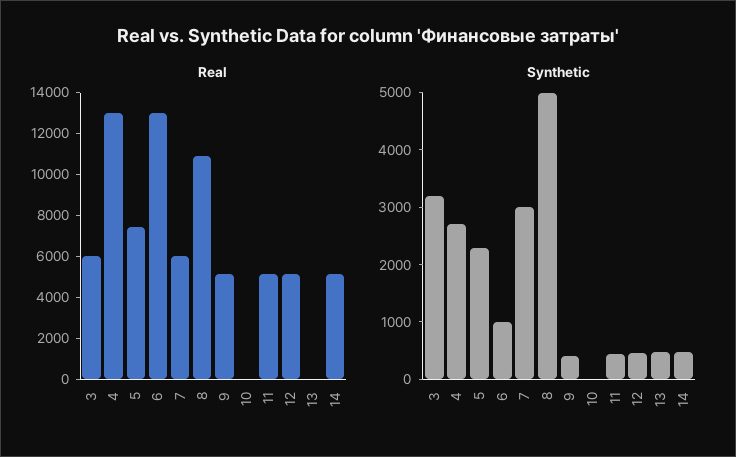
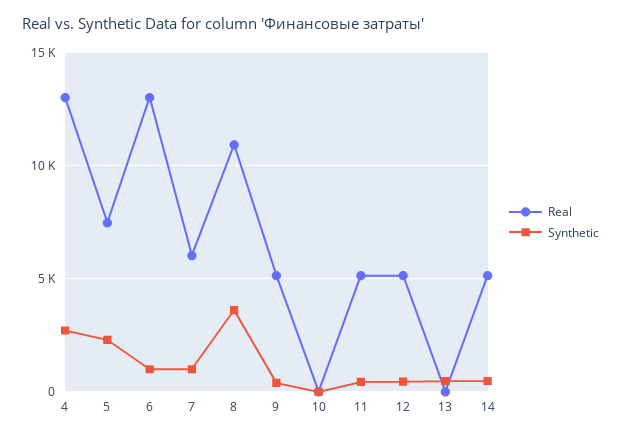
  {
    "Real": {
-     "3": 6000,
      "4": 13000,
      "5": 7500,
      "6": 13000,
      "7": 6000,
      "8": 11000,
      "9": 5000,
      "10": 0,
      "11": 5000,
      "12": 5000,
      "13": 0,
      "14": 5000
    },
    "Synthetic": {
-     "3": 3200,
      "4": 2800,
      "5": 2200,
      "6": 1000,
-     "7": 3000,
+     "7": 1000,
-     "8": 5000,
+     "8": 3500,
      "9": 400,
      "10": 0,
      "11": 400,
      "12": 400,
      "13": 400,
      "14": 400
    }
  }

